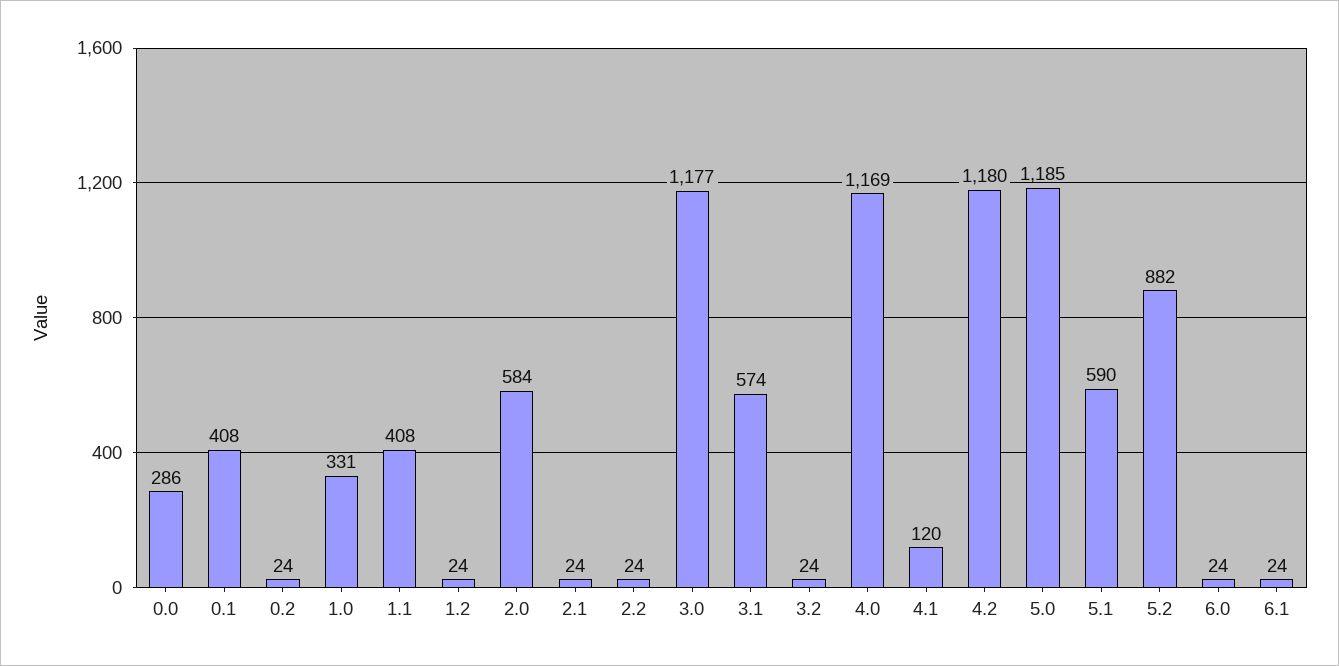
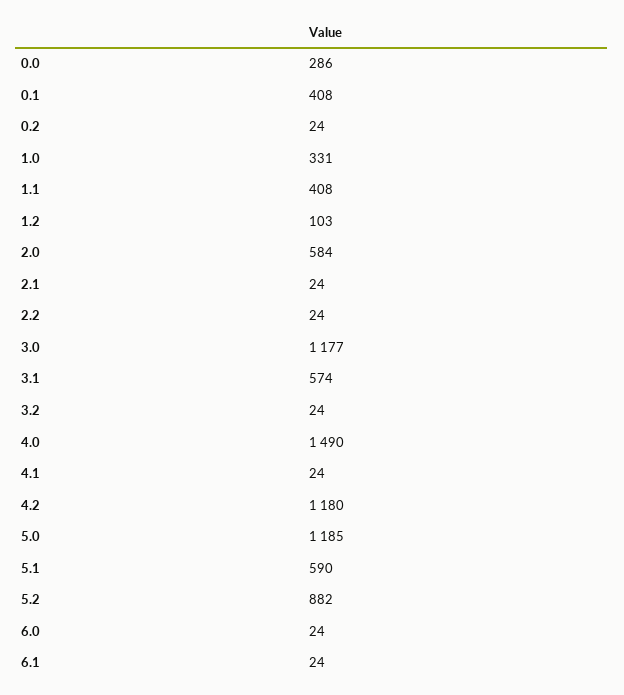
  {
    "0.0": 286,
    "0.1": 408,
    "0.2": 24,
    "1.0": 331,
    "1.1": 408,
-   "1.2": 24,
+   "1.2": 103,
    "2.0": 584,
    "2.1": 24,
    "2.2": 24,
    "3.0": 1177,
    "3.1": 574,
    "3.2": 24,
-   "4.0": 1169,
+   "4.0": 1490,
-   "4.1": 120,
+   "4.1": 24,
    "4.2": 1180,
    "5.0": 1185,
    "5.1": 590,
    "5.2": 882,
    "6.0": 24,
    "6.1": 24
  }

